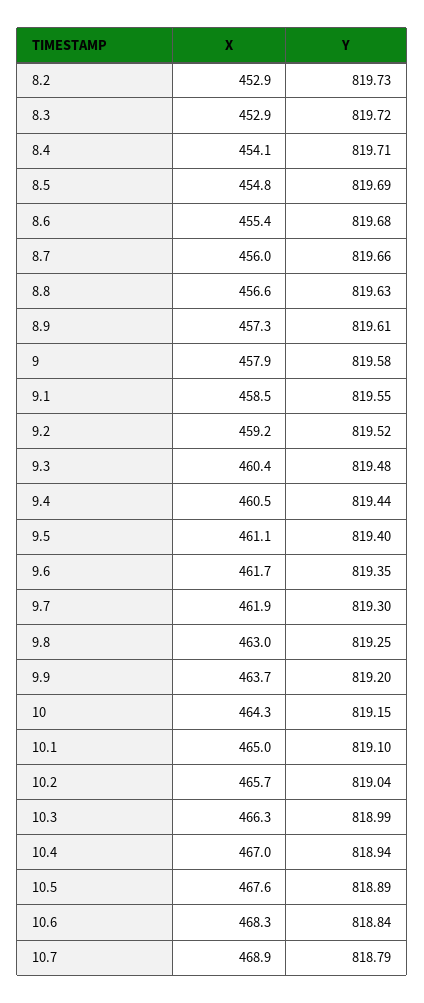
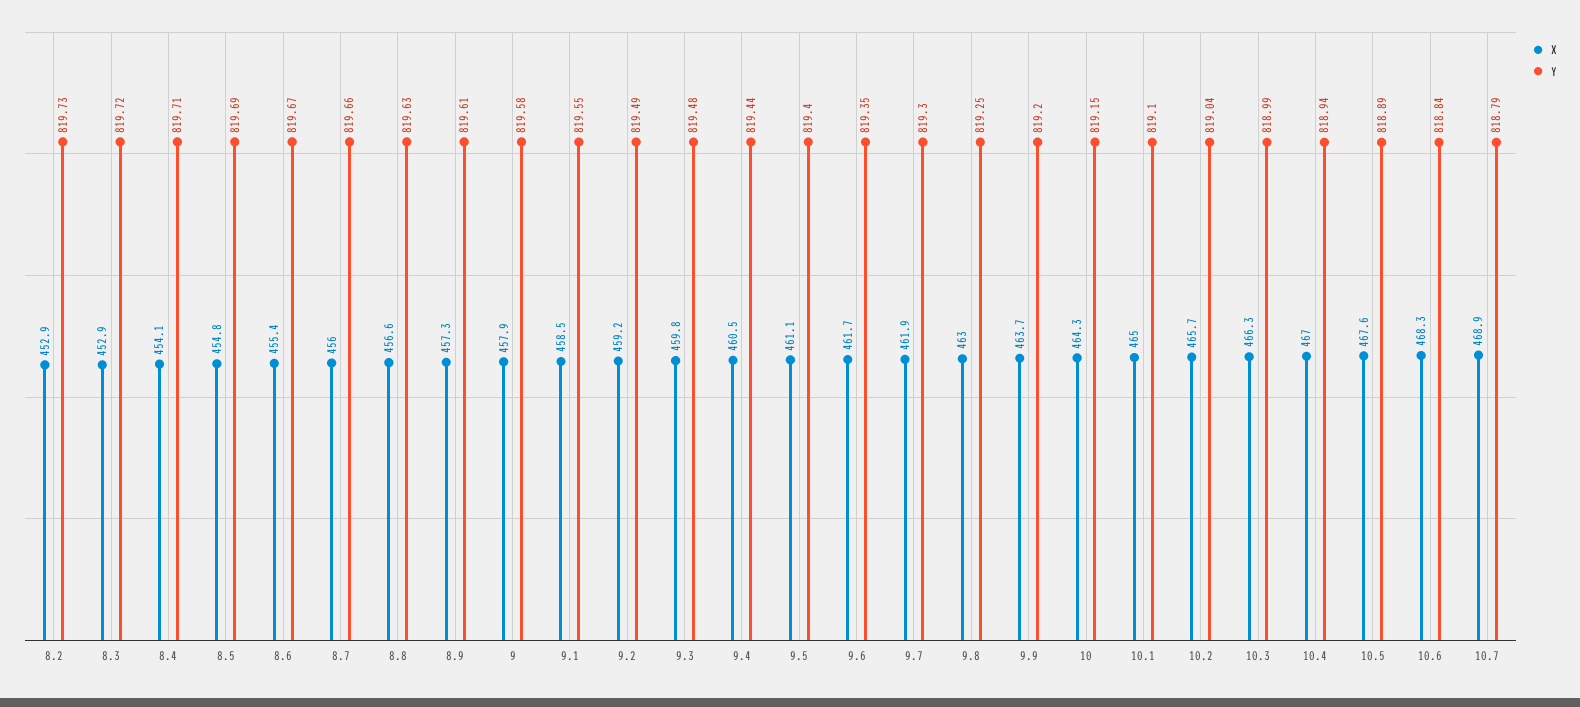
  {
    "X": {
      "8.2": 452.9,
      "8.3": 452.9,
      "8.4": 454.1,
      "8.5": 454.8,
      "8.6": 455.4,
      "8.7": 456,
      "8.8": 456.6,
      "8.9": 457.3,
      "9": 457.9,
      "9.1": 458.5,
      "9.2": 459.2,
-     "9.3": 460.4,
+     "9.3": 459.8,
      "9.4": 460.5,
      "9.5": 461.1,
      "9.6": 461.7,
      "9.7": 461.9,
      "9.8": 463,
      "9.9": 463.7,
      "10": 464.3,
      "10.1": 465,
      "10.2": 465.7,
      "10.3": 466.3,
      "10.4": 467,
      "10.5": 467.6,
      "10.6": 468.3,
      "10.7": 468.9
    },
    "Y": {
      "8.2": 819.73,
      "8.3": 819.72,
      "8.4": 819.71,
      "8.5": 819.69,
-     "8.6": 819.68,
+     "8.6": 819.67,
      "8.7": 819.66,
      "8.8": 819.63,
      "8.9": 819.61,
      "9": 819.58,
      "9.1": 819.55,
-     "9.2": 819.52,
+     "9.2": 819.49,
      "9.3": 819.48,
      "9.4": 819.44,
      "9.5": 819.4,
      "9.6": 819.35,
      "9.7": 819.3,
      "9.8": 819.25,
      "9.9": 819.2,
      "10": 819.15,
      "10.1": 819.1,
      "10.2": 819.04,
      "10.3": 818.99,
      "10.4": 818.94,
      "10.5": 818.89,
      "10.6": 818.84,
      "10.7": 818.79
    }
  }

